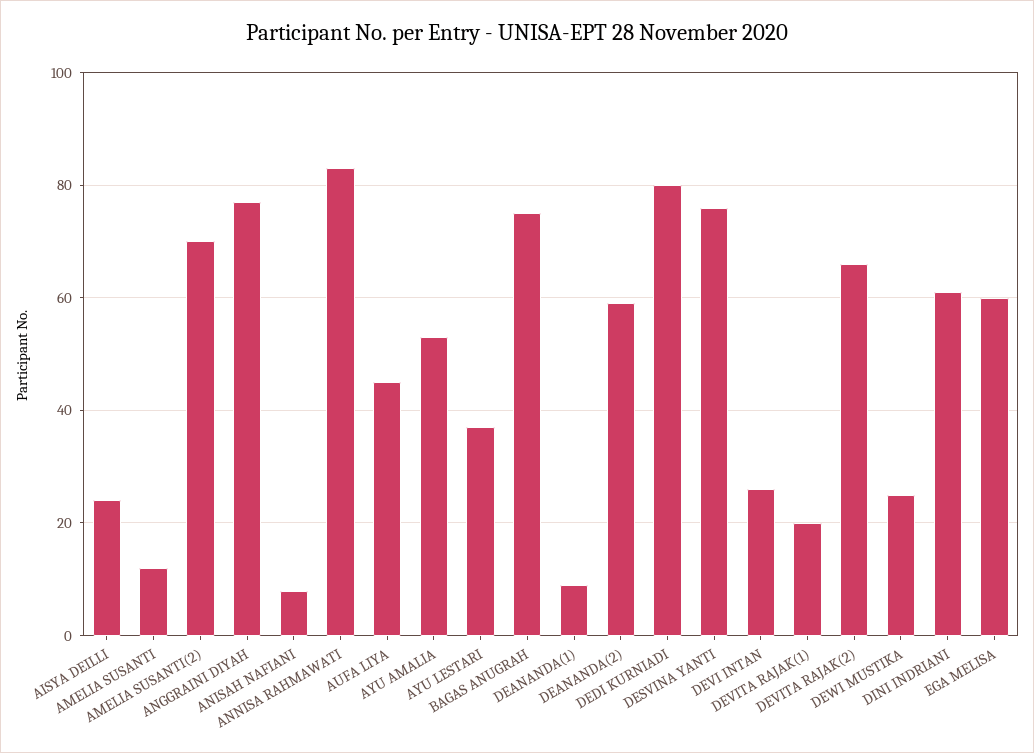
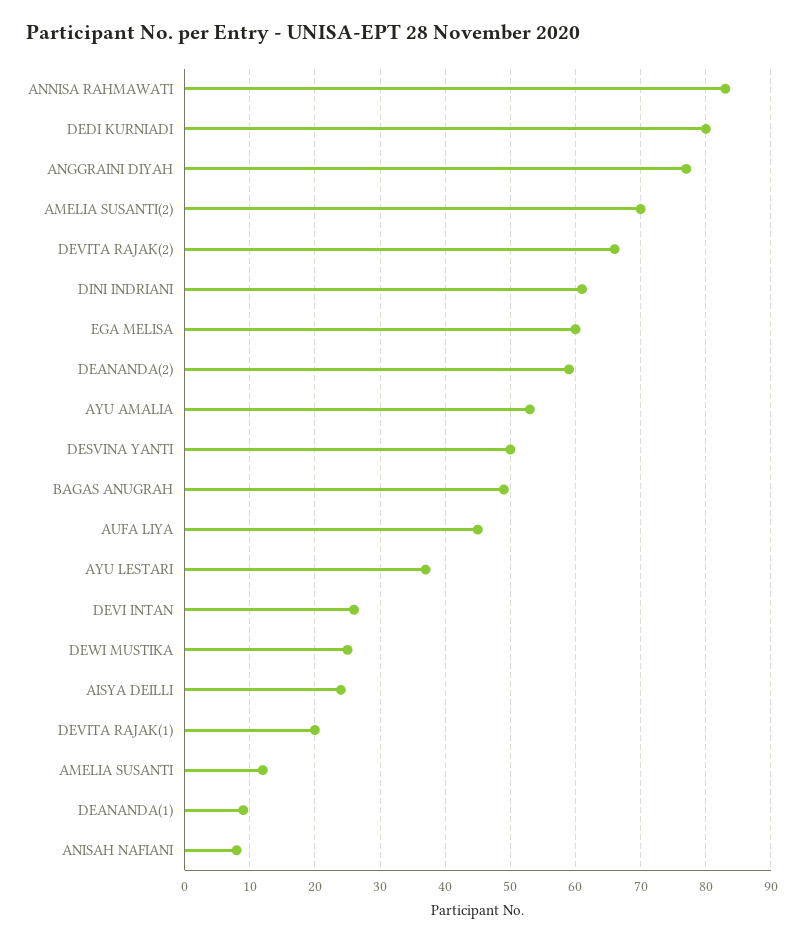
  {
    "AISYA DEILLI": 24,
    "AMELIA SUSANTI": 12,
    "AMELIA SUSANTI(2)": 70,
    "ANGGRAINI DIYAH": 77,
    "ANISAH NAFIANI": 8,
    "ANNISA RAHMAWATI": 83,
    "AUFA LIYA": 45,
    "AYU AMALIA": 53,
    "AYU LESTARI": 37,
-   "BAGAS ANUGRAH": 75,
+   "BAGAS ANUGRAH": 49,
    "DEANANDA(1)": 9,
    "DEANANDA(2)": 59,
    "DEDI KURNIADI": 80,
-   "DESVINA YANTI": 75,
+   "DESVINA YANTI": 50,
    "DEVI INTAN": 26,
    "DEVITA RAJAK(1)": 20,
    "DEVITA RAJAK(2)": 66,
    "DEWI MUSTIKA": 25,
    "DINI INDRIANI": 61,
    "EGA MELISA": 60
  }

